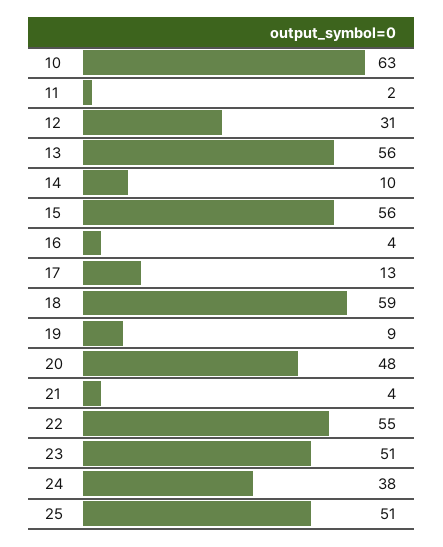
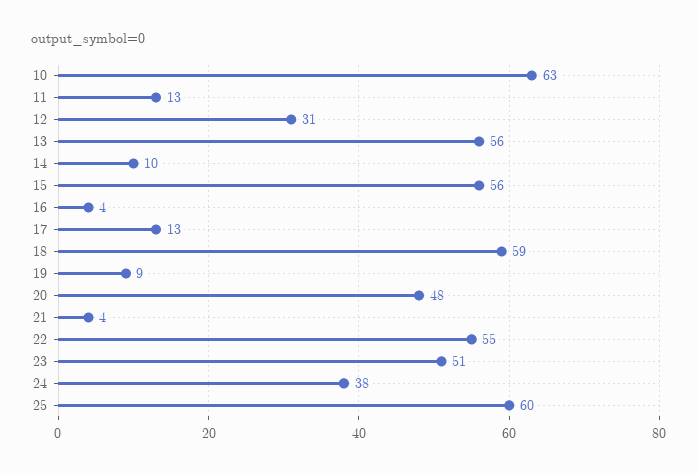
  {
    "10": 63,
-   "11": 2,
+   "11": 13,
    "12": 31,
    "13": 56,
    "14": 10,
    "15": 56,
    "16": 4,
    "17": 13,
    "18": 59,
    "19": 9,
    "20": 48,
    "21": 4,
    "22": 55,
    "23": 51,
    "24": 38,
-   "25": 51
+   "25": 60
  }

